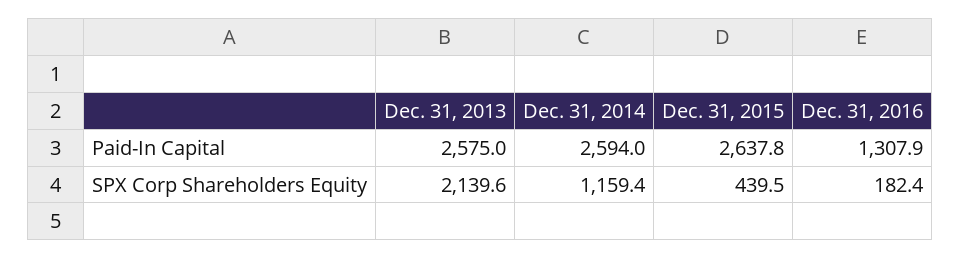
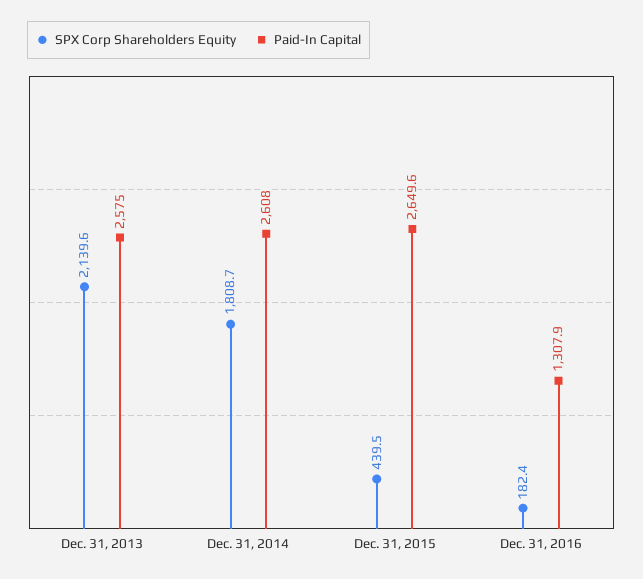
  {
    "Paid-In Capital": {
      "Dec. 31, 2013": 2575,
-     "Dec. 31, 2014": 2594,
+     "Dec. 31, 2014": 2608,
-     "Dec. 31, 2015": 2637.8,
+     "Dec. 31, 2015": 2649.6,
      "Dec. 31, 2016": 1307.9
    },
    "SPX Corp Shareholders Equity": {
      "Dec. 31, 2013": 2139.6,
-     "Dec. 31, 2014": 1159.4,
+     "Dec. 31, 2014": 1808.7,
      "Dec. 31, 2015": 439.5,
      "Dec. 31, 2016": 182.4
    }
  }

